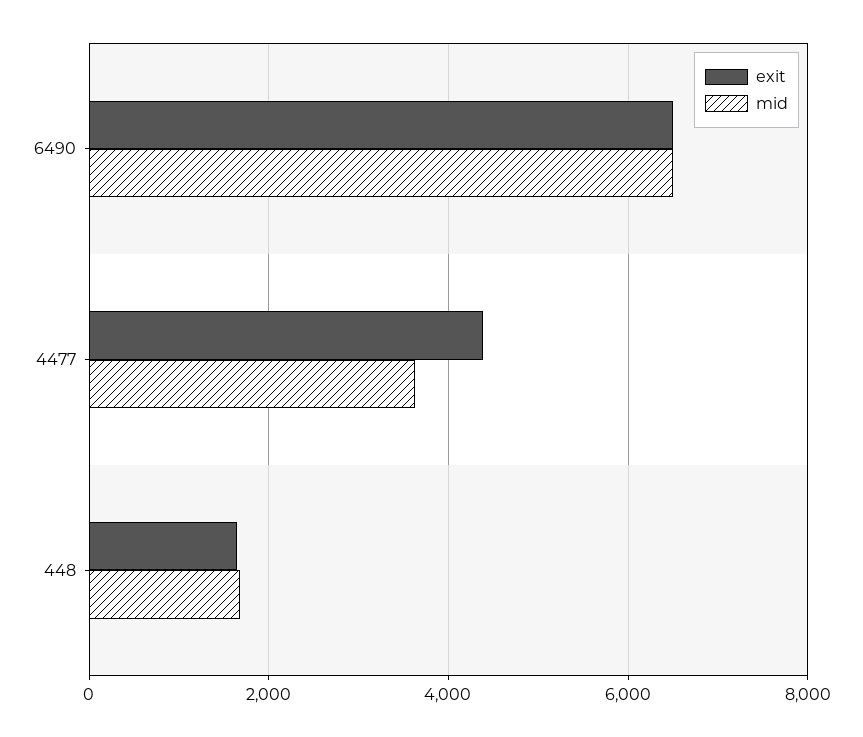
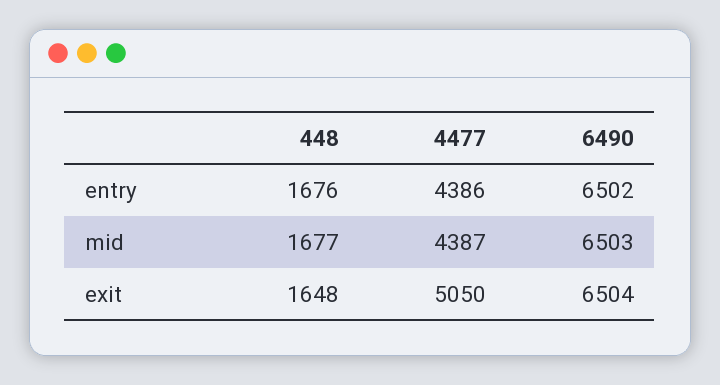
  {
    "exit": {
      "6490": 6504,
-     "4477": 4400,
+     "4477": 5050,
      "448": 1648
    },
    "mid": {
      "6490": 6503,
-     "4477": 3600,
+     "4477": 4387,
      "448": 1677
-   }
+   },
+   "entry": {
+     "448": 1676,
+     "4477": 4386,
+     "6490": 6502
+   }
  }

